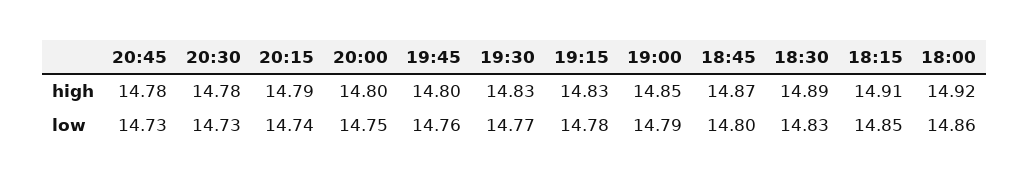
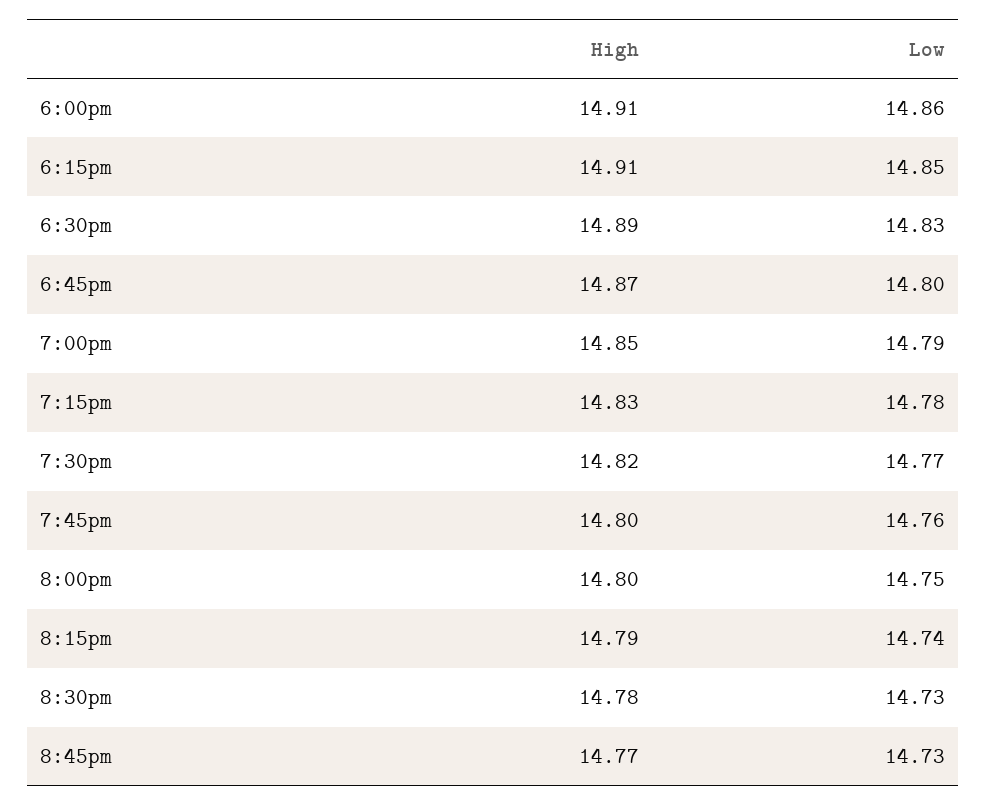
  {
    "20:45": {
-     "high": 14.78,
+     "high": 14.77,
      "low": 14.73
    },
    "20:30": {
      "high": 14.78,
      "low": 14.73
    },
    "20:15": {
      "high": 14.79,
      "low": 14.74
    },
    "20:00": {
      "high": 14.8,
      "low": 14.75
    },
    "19:45": {
      "high": 14.8,
      "low": 14.76
    },
    "19:30": {
-     "high": 14.83,
+     "high": 14.82,
      "low": 14.77
    },
    "19:15": {
      "high": 14.83,
      "low": 14.78
    },
    "19:00": {
      "high": 14.85,
      "low": 14.79
    },
    "18:45": {
      "high": 14.87,
      "low": 14.8
    },
    "18:30": {
      "high": 14.89,
      "low": 14.83
    },
    "18:15": {
      "high": 14.91,
      "low": 14.85
    },
    "18:00": {
-     "high": 14.92,
+     "high": 14.91,
      "low": 14.86
    }
  }

